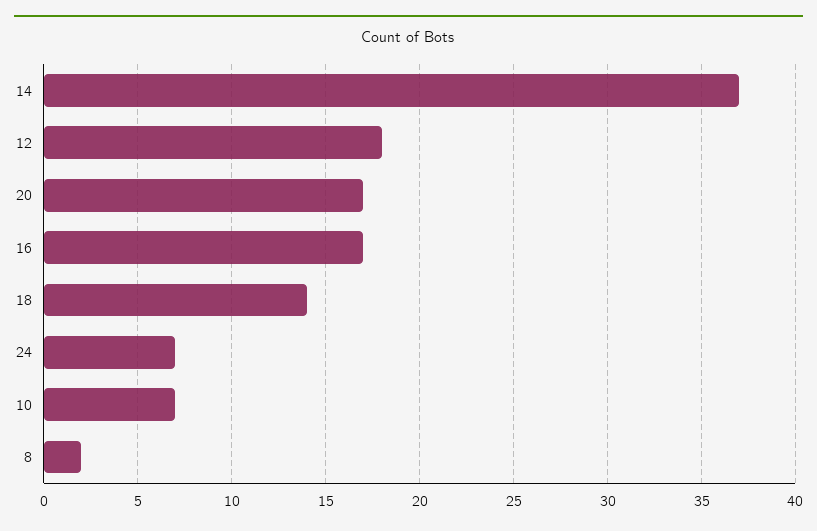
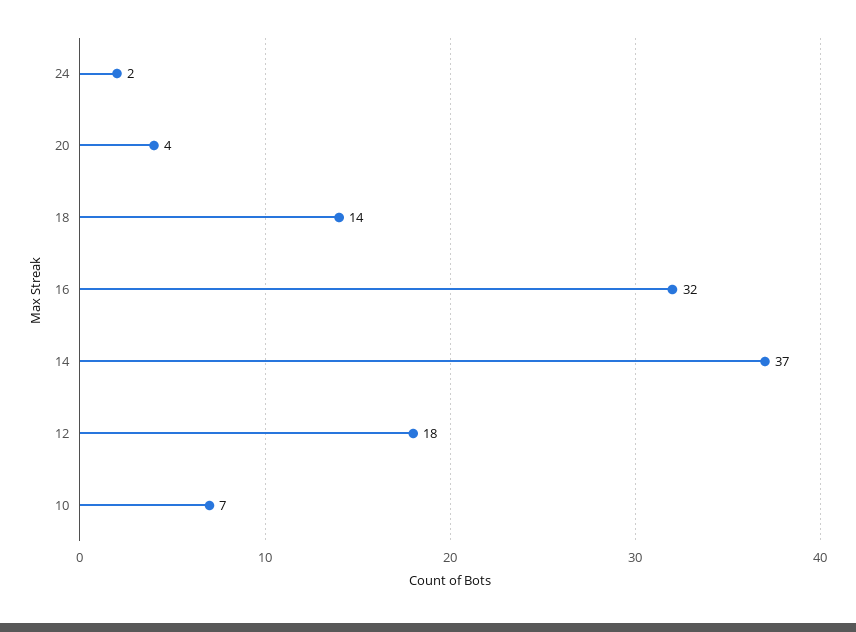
  {
    "14": 37,
    "12": 18,
-   "20": 17,
+   "20": 4,
-   "16": 17,
+   "16": 32,
    "18": 14,
-   "24": 7,
+   "24": 2,
-   "10": 7,
+   "10": 7
-   "8": 2
  }

